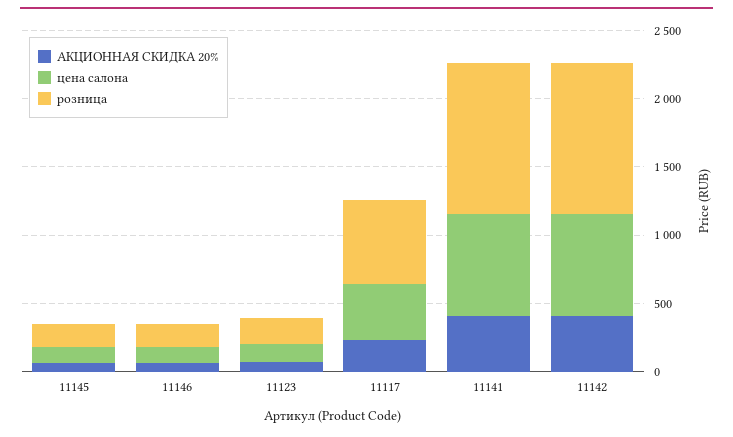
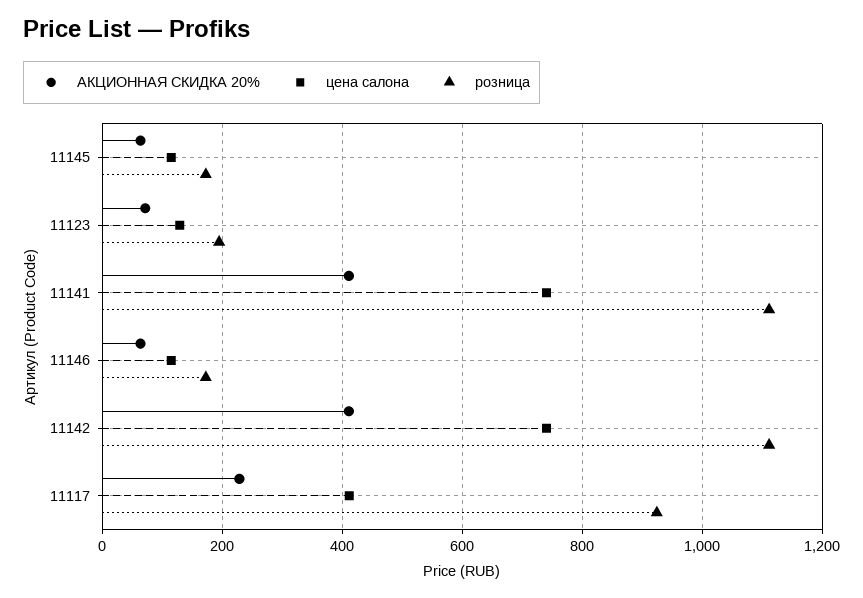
  {
    "АКЦИОННАЯ СКИДКА 20%": {
      "11145": 60,
      "11146": 60,
      "11123": 80,
      "11117": 220,
      "11141": 420,
      "11142": 420
    },
    "цена салона": {
      "11145": 120,
      "11146": 120,
      "11123": 120,
      "11117": 420,
      "11141": 740,
      "11142": 740
    },
    "розница": {
      "11145": 180,
      "11146": 180,
      "11123": 200,
-     "11117": 600,
+     "11117": 920,
      "11141": 1120,
      "11142": 1120
    }
  }

